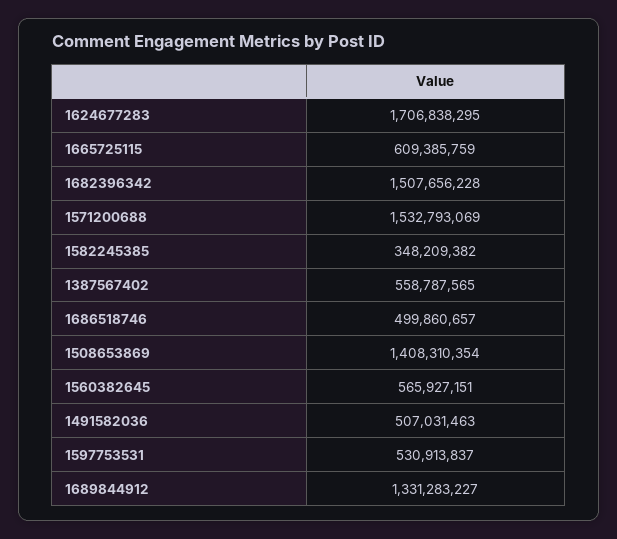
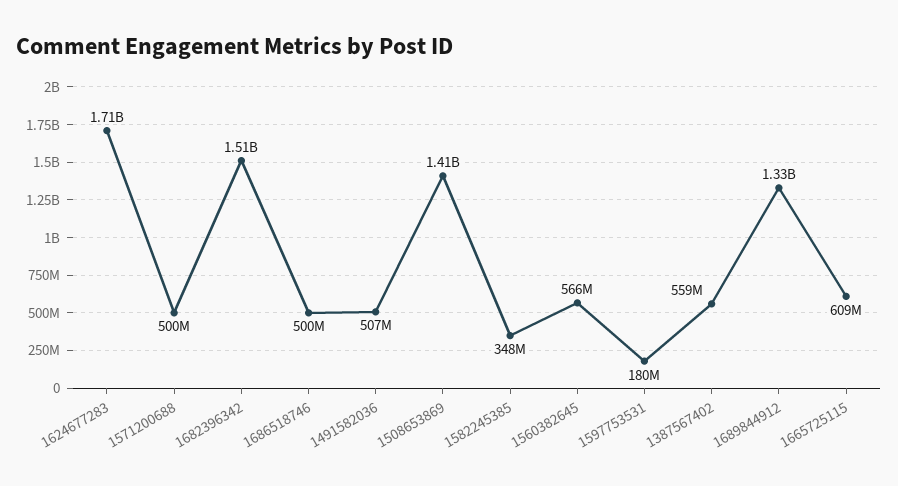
  {
    "1624677283": 1706838295,
    "1665725115": 609385759,
    "1682396342": 1507656228,
-   "1571200688": 1532793069,
+   "1571200688": 500000000,
    "1582245385": 348209382,
    "1387567402": 558787565,
    "1686518746": 499860657,
    "1508653869": 1408310354,
    "1560382645": 565927151,
    "1491582036": 507031463,
-   "1597753531": 530913837,
+   "1597753531": 180000000,
    "1689844912": 1331283227
  }

